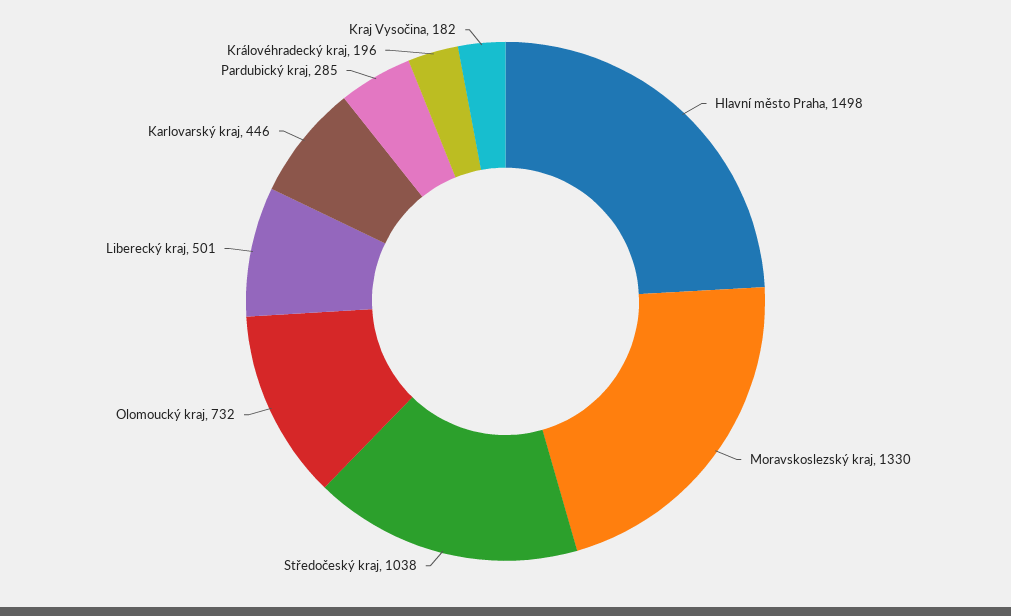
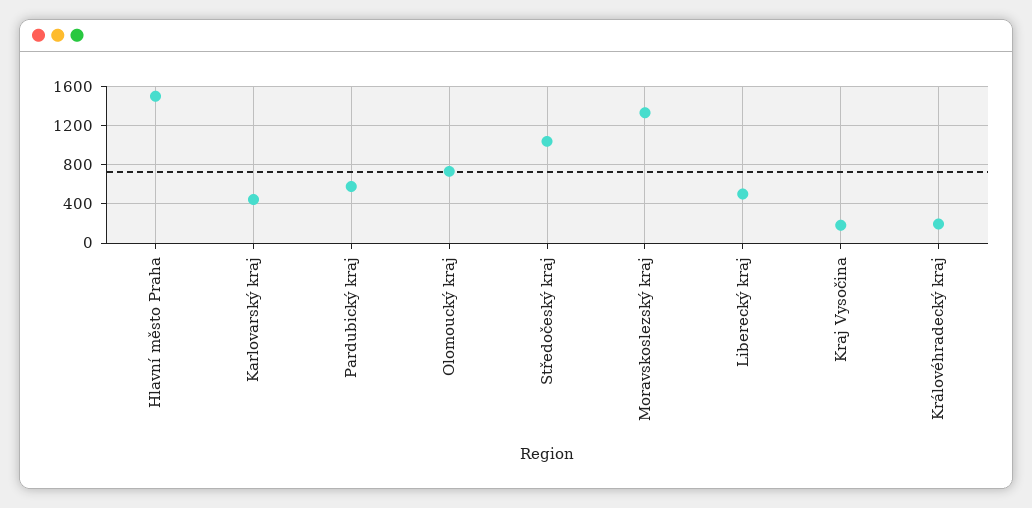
  {
    "Hlavní město Praha": 1498,
    "Moravskoslezský kraj": 1330,
    "Středočeský kraj": 1038,
    "Olomoucký kraj": 732,
    "Liberecký kraj": 501,
    "Karlovarský kraj": 446,
-   "Pardubický kraj": 285,
+   "Pardubický kraj": 600,
    "Královéhradecký kraj": 196,
    "Kraj Vysočina": 182
  }

